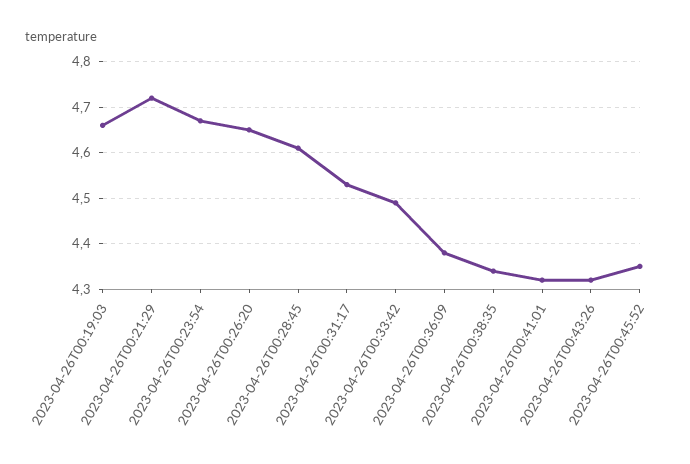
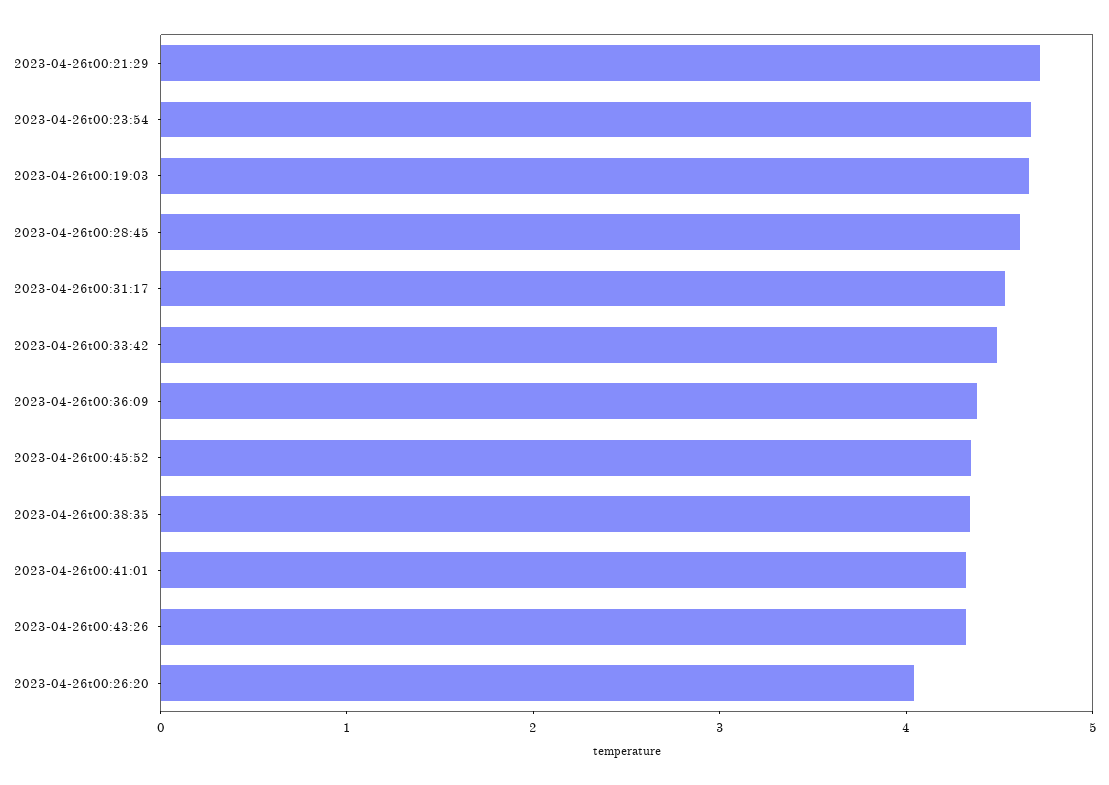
  {
    "2023-04-26T00:19:03": 4.65,
    "2023-04-26T00:21:29": 4.7,
    "2023-04-26T00:23:54": 4.65,
-   "2023-04-26T00:26:20": 4.65,
+   "2023-04-26T00:26:20": 4,
    "2023-04-26T00:28:45": 4.6,
    "2023-04-26T00:31:17": 4.55,
    "2023-04-26T00:33:42": 4.5,
    "2023-04-26T00:36:09": 4.4,
    "2023-04-26T00:38:35": 4.35,
    "2023-04-26T00:41:01": 4.3,
    "2023-04-26T00:43:26": 4.3,
    "2023-04-26T00:45:52": 4.35
  }

